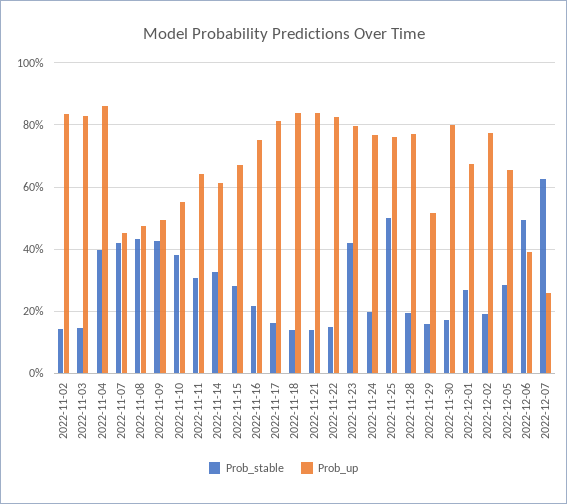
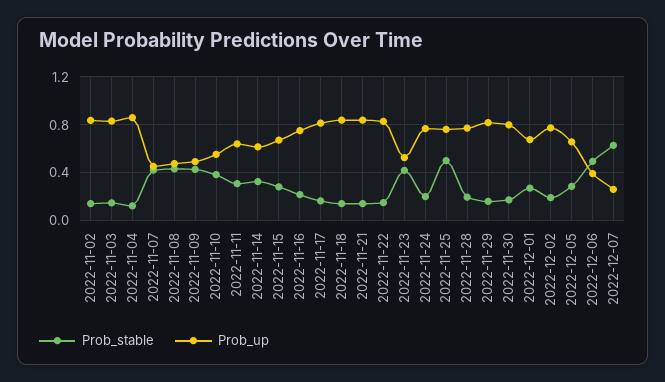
  {
    "Prob_stable": {
      "2022-11-02": 0.14,
      "2022-11-03": 0.14,
-     "2022-11-04": 0.4,
+     "2022-11-04": 0.1,
      "2022-11-07": 0.42,
      "2022-11-08": 0.44,
      "2022-11-09": 0.42,
      "2022-11-10": 0.38,
      "2022-11-11": 0.3,
      "2022-11-14": 0.32,
      "2022-11-15": 0.28,
      "2022-11-16": 0.22,
      "2022-11-17": 0.16,
      "2022-11-18": 0.14,
      "2022-11-21": 0.14,
      "2022-11-22": 0.16,
      "2022-11-23": 0.42,
      "2022-11-24": 0.2,
      "2022-11-25": 0.5,
      "2022-11-28": 0.2,
      "2022-11-29": 0.16,
      "2022-11-30": 0.18,
      "2022-12-01": 0.28,
      "2022-12-02": 0.2,
      "2022-12-05": 0.28,
      "2022-12-06": 0.5,
      "2022-12-07": 0.62
    },
    "Prob_up": {
      "2022-11-02": 0.84,
      "2022-11-03": 0.82,
      "2022-11-04": 0.86,
      "2022-11-07": 0.46,
      "2022-11-08": 0.48,
      "2022-11-09": 0.5,
      "2022-11-10": 0.56,
      "2022-11-11": 0.64,
      "2022-11-14": 0.62,
      "2022-11-15": 0.68,
      "2022-11-16": 0.76,
      "2022-11-17": 0.82,
      "2022-11-18": 0.84,
      "2022-11-21": 0.84,
      "2022-11-22": 0.82,
-     "2022-11-23": 0.8,
+     "2022-11-23": 0.5,
      "2022-11-24": 0.76,
      "2022-11-25": 0.76,
      "2022-11-28": 0.78,
-     "2022-11-29": 0.52,
+     "2022-11-29": 0.8,
      "2022-11-30": 0.8,
      "2022-12-01": 0.68,
      "2022-12-02": 0.78,
      "2022-12-05": 0.66,
      "2022-12-06": 0.4,
      "2022-12-07": 0.26
    }
  }

